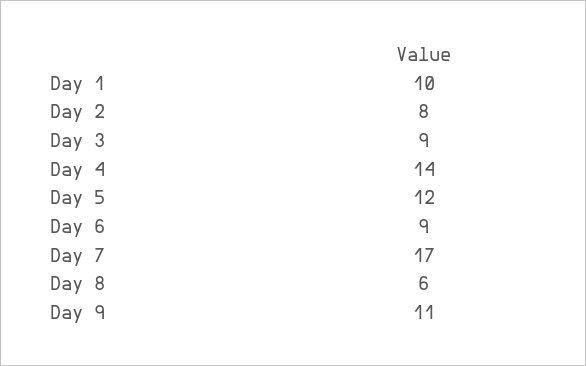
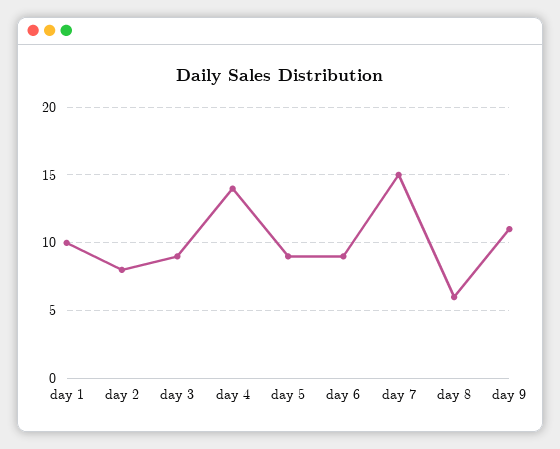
  {
    "Day 1": 10,
    "Day 2": 8,
    "Day 3": 9,
    "Day 4": 14,
-   "Day 5": 12,
+   "Day 5": 9,
    "Day 6": 9,
-   "Day 7": 17,
+   "Day 7": 15,
    "Day 8": 6,
    "Day 9": 11
  }

